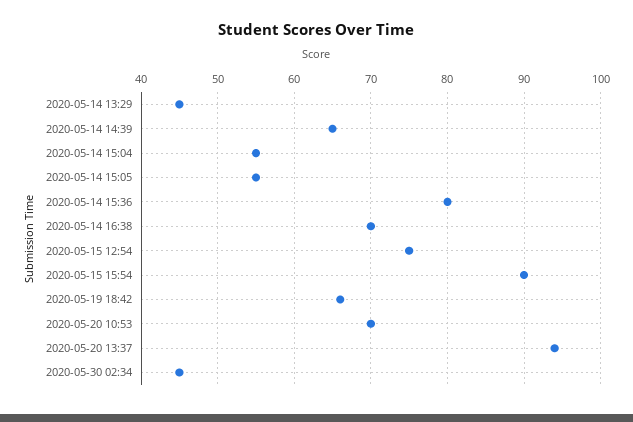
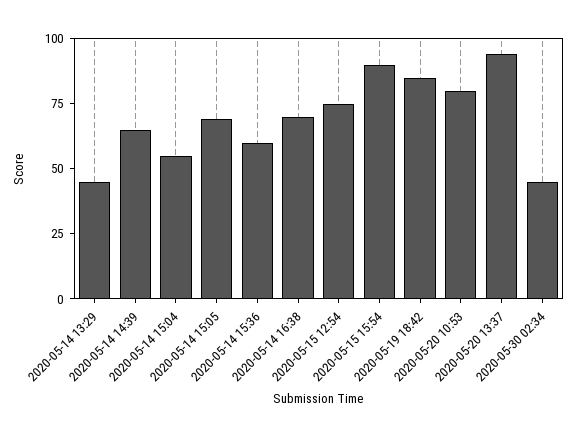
  {
    "2020-05-14 13:29": 45,
    "2020-05-14 14:39": 65,
    "2020-05-14 15:04": 55,
-   "2020-05-14 15:05": 55,
+   "2020-05-14 15:05": 70,
-   "2020-05-14 15:36": 80,
+   "2020-05-14 15:36": 60,
    "2020-05-14 16:38": 70,
    "2020-05-15 12:54": 75,
    "2020-05-15 15:54": 90,
-   "2020-05-19 18:42": 66,
+   "2020-05-19 18:42": 85,
-   "2020-05-20 10:53": 70,
+   "2020-05-20 10:53": 80,
    "2020-05-20 13:37": 94,
    "2020-05-30 02:34": 45
  }

